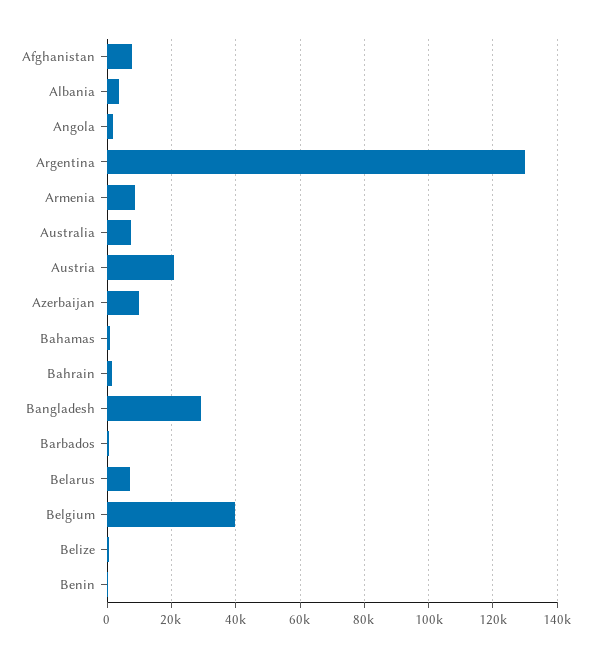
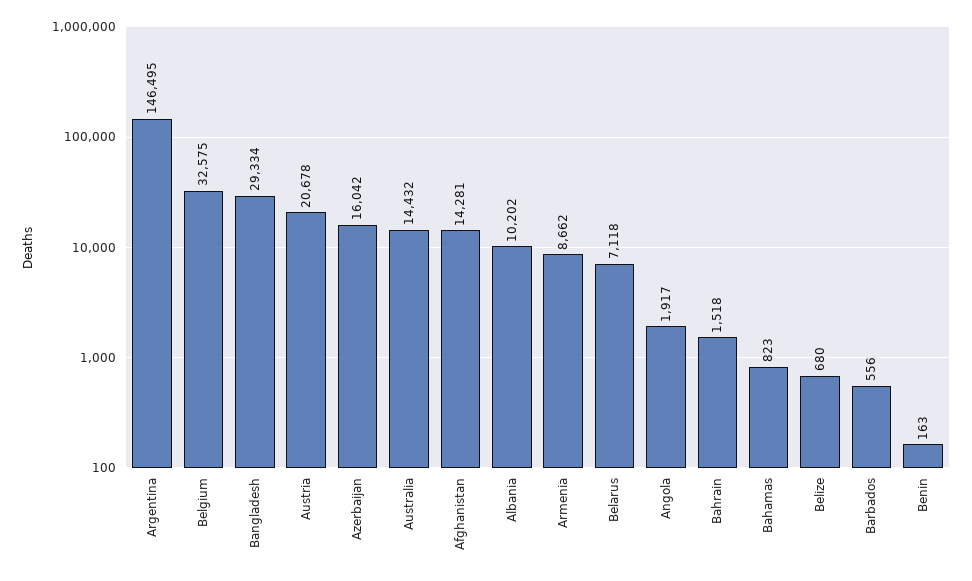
  {
-   "Afghanistan": 8000,
+   "Afghanistan": 14281,
-   "Albania": 4000,
+   "Albania": 10202,
    "Angola": 1917,
-   "Argentina": 130000,
+   "Argentina": 146495,
    "Armenia": 8662,
-   "Australia": 8000,
+   "Australia": 14432,
    "Austria": 20678,
-   "Azerbaijan": 10000,
+   "Azerbaijan": 16042,
    "Bahamas": 823,
    "Bahrain": 1518,
    "Bangladesh": 29334,
    "Barbados": 556,
    "Belarus": 7118,
-   "Belgium": 40000,
+   "Belgium": 32575,
    "Belize": 680,
    "Benin": 163
  }

